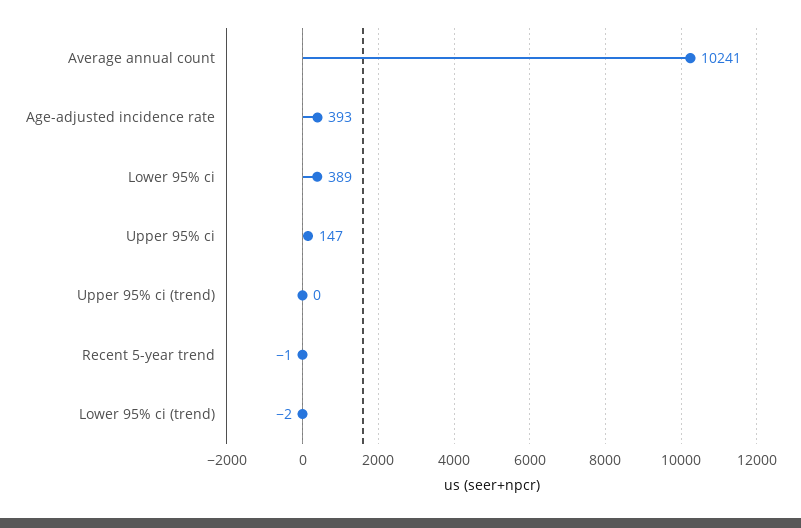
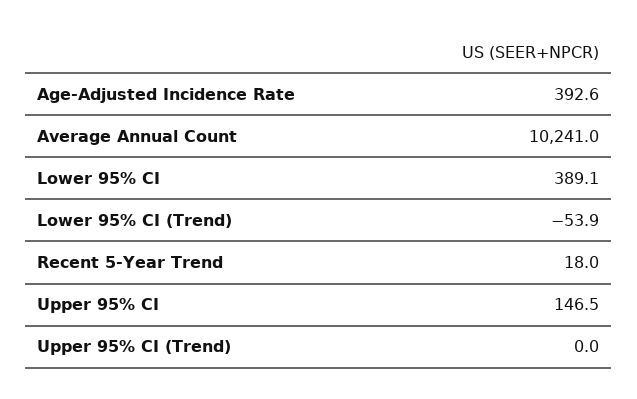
  {
    "Average annual count": 10241,
    "Age-adjusted incidence rate": 392.6,
    "Lower 95% ci": 389.1,
    "Upper 95% ci": 146.5,
    "Upper 95% ci (trend)": 0,
-   "Recent 5-year trend": -1,
+   "Recent 5-year trend": 18,
-   "Lower 95% ci (trend)": -2
+   "Lower 95% ci (trend)": -53.9
  }

